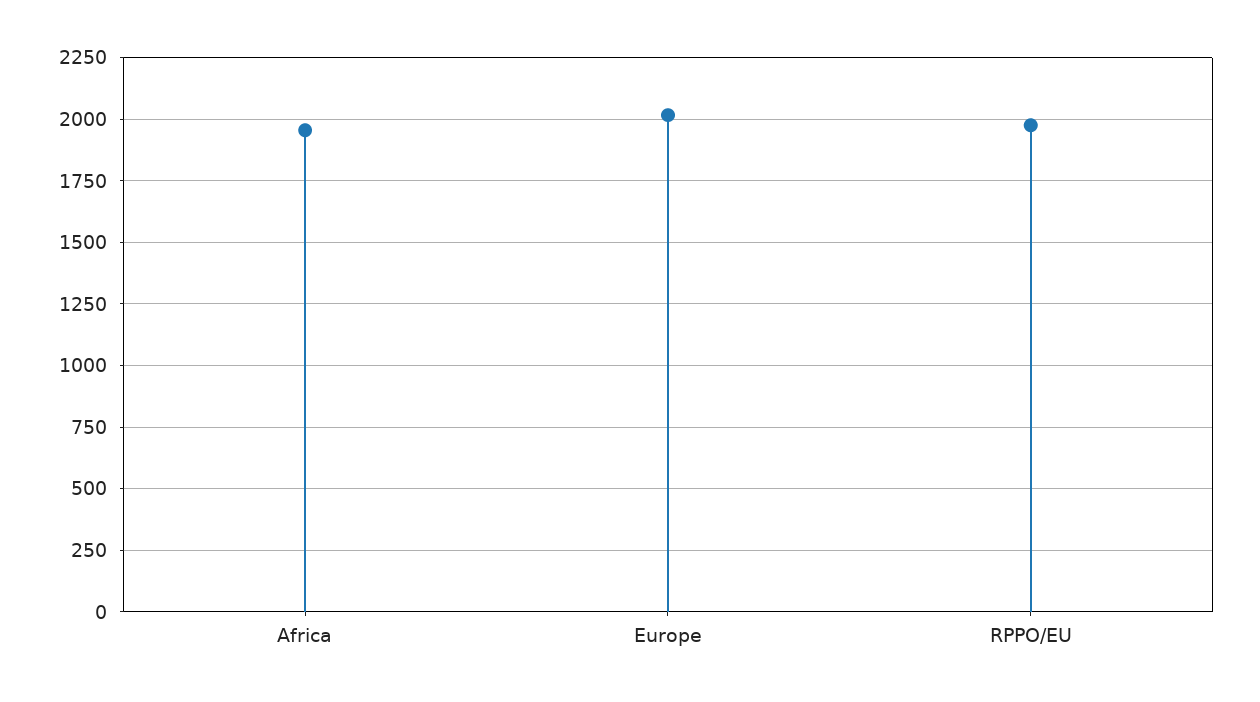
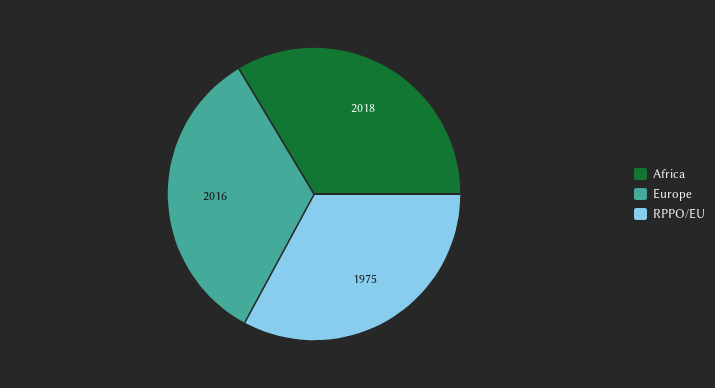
  {
-   "Africa": 1950,
+   "Africa": 2018,
    "Europe": 2016,
    "RPPO/EU": 1975
  }

